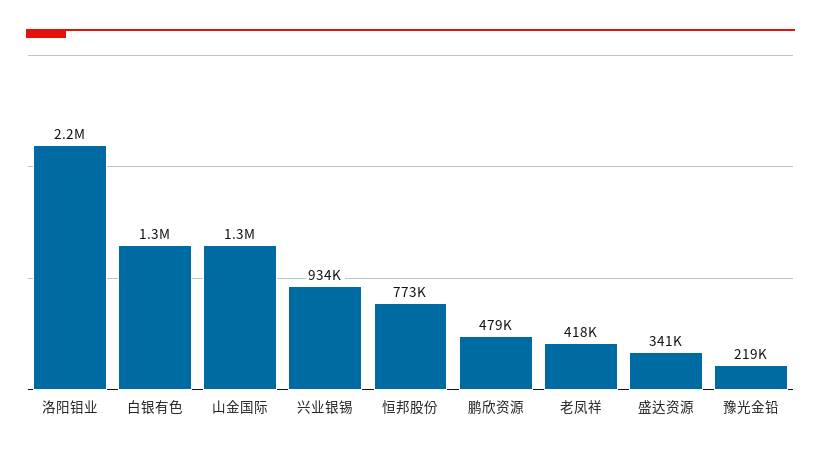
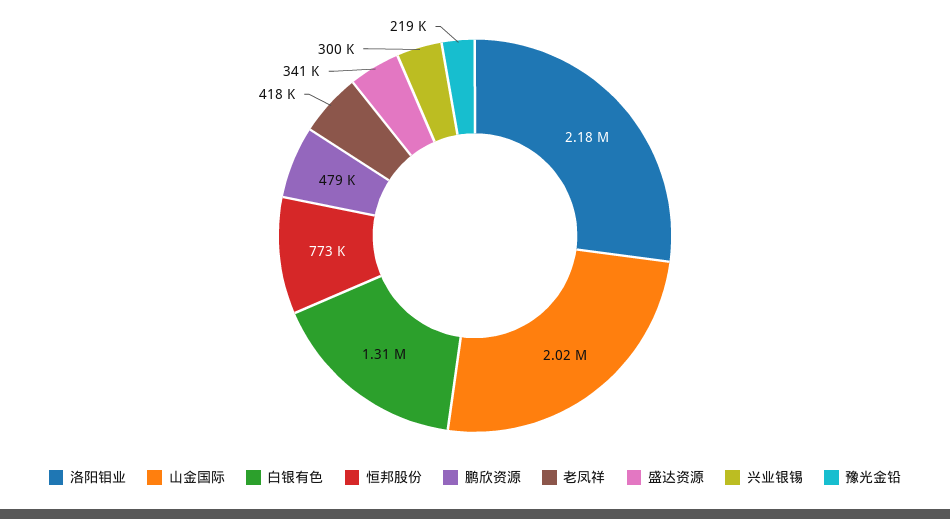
  {
    "洛阳钼业": 2180000,
    "白银有色": 1310000,
-   "山金国际": 1300000,
+   "山金国际": 2020000,
-   "兴业银锡": 934000,
+   "兴业银锡": 300000,
    "恒邦股份": 773000,
    "鹏欣资源": 479000,
    "老凤祥": 418000,
    "盛达资源": 341000,
    "豫光金铅": 219000
  }

